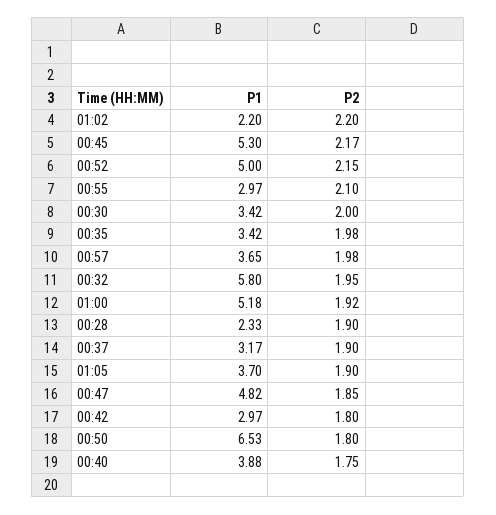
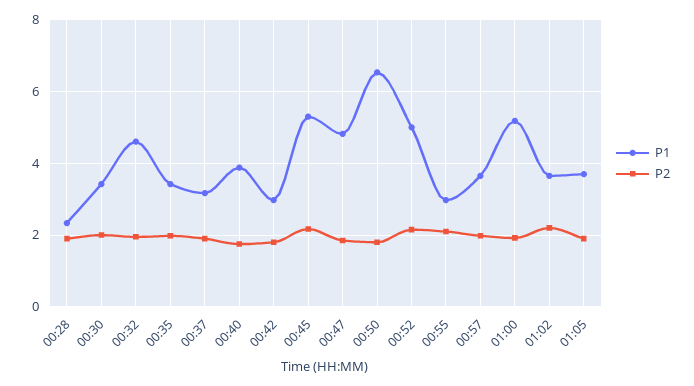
  {
    "P1": {
-     "01:02": 2.2,
+     "01:02": 3.6,
      "00:45": 5.3,
      "00:52": 5,
      "00:55": 2.97,
      "00:30": 3.42,
      "00:35": 3.42,
      "00:57": 3.65,
-     "00:32": 5.8,
+     "00:32": 4.6,
      "01:00": 5.18,
      "00:28": 2.33,
      "00:37": 3.17,
      "01:05": 3.7,
      "00:47": 4.82,
      "00:42": 2.97,
      "00:50": 6.53,
      "00:40": 3.88
    },
    "P2": {
      "01:02": 2.2,
      "00:45": 2.17,
      "00:52": 2.15,
      "00:55": 2.1,
      "00:30": 2,
      "00:35": 1.98,
      "00:57": 1.98,
      "00:32": 1.95,
      "01:00": 1.92,
      "00:28": 1.9,
      "00:37": 1.9,
      "01:05": 1.9,
      "00:47": 1.85,
      "00:42": 1.8,
      "00:50": 1.8,
      "00:40": 1.75
    }
  }

